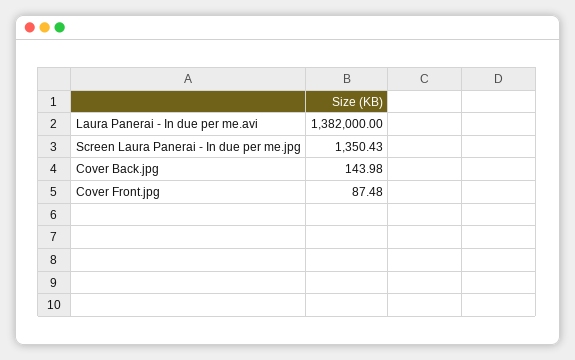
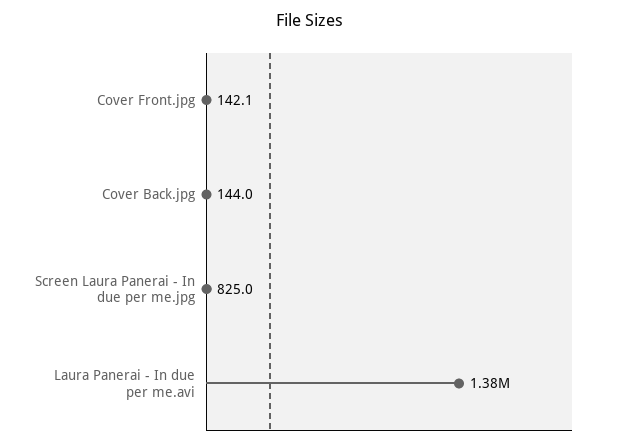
  {
    "Laura Panerai - In due per me.avi": 1382000,
-   "Screen Laura Panerai - In due per me.jpg": 1350.43,
+   "Screen Laura Panerai - In due per me.jpg": 825,
    "Cover Back.jpg": 143.98,
-   "Cover Front.jpg": 87.48
+   "Cover Front.jpg": 142.1
  }

